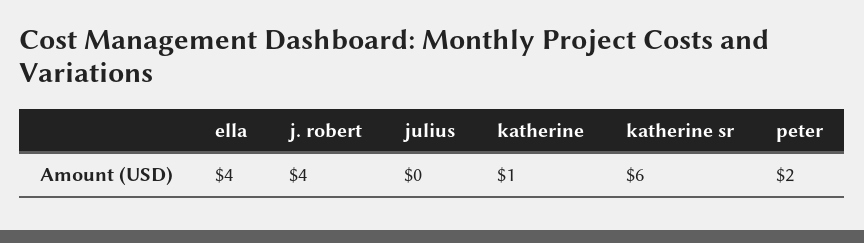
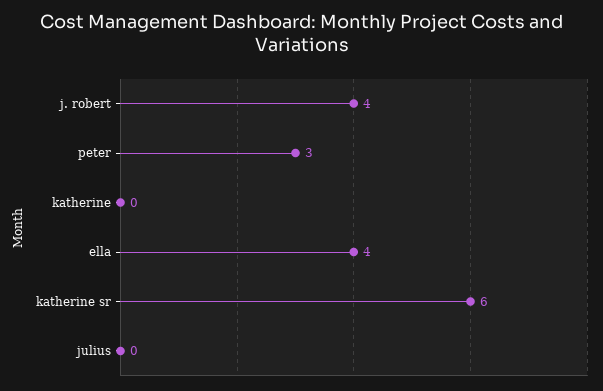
  {
    "ella": 4,
    "j. robert": 4,
    "julius": 0,
-   "katherine": 1,
+   "katherine": 0,
    "katherine sr": 6,
-   "peter": 2
+   "peter": 3
  }

